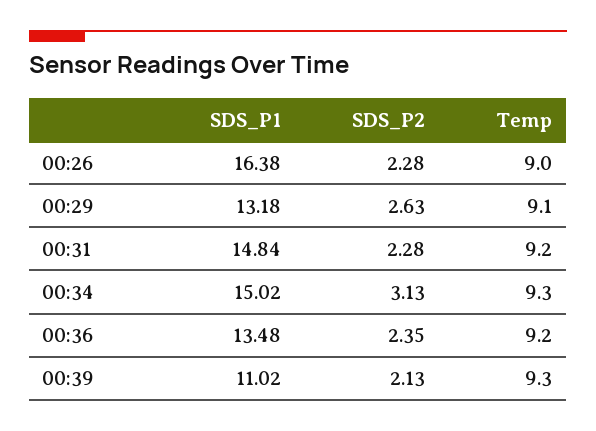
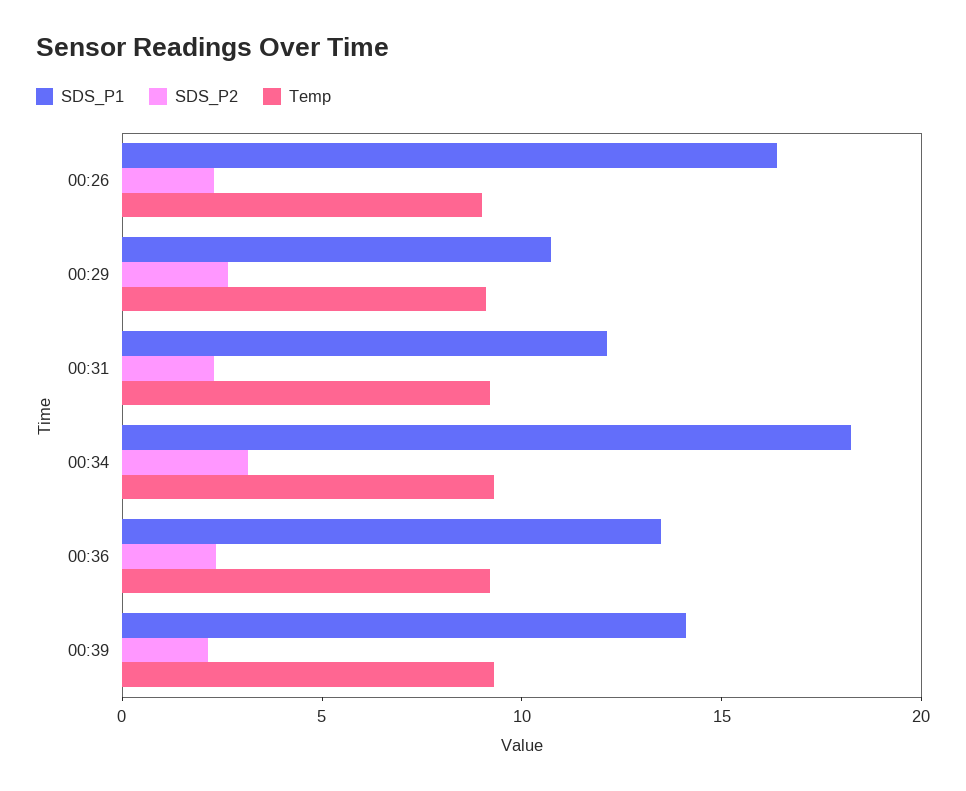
  {
    "SDS_P1": {
      "00:26": 16.38,
-     "00:29": 13.18,
+     "00:29": 11,
-     "00:31": 14.84,
+     "00:31": 12,
-     "00:34": 15.02,
+     "00:34": 18,
      "00:36": 13.48,
-     "00:39": 11.02
+     "00:39": 14
    },
    "SDS_P2": {
      "00:26": 2.28,
      "00:29": 2.63,
      "00:31": 2.28,
      "00:34": 3.13,
      "00:36": 2.35,
      "00:39": 2.13
    },
    "Temp": {
      "00:26": 9,
      "00:29": 9.1,
      "00:31": 9.2,
      "00:34": 9.3,
      "00:36": 9.2,
      "00:39": 9.3
    }
  }

